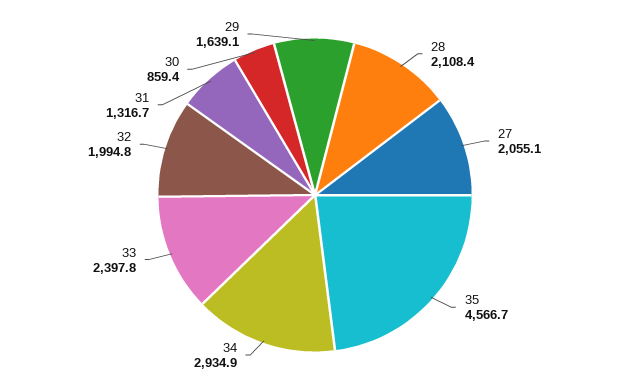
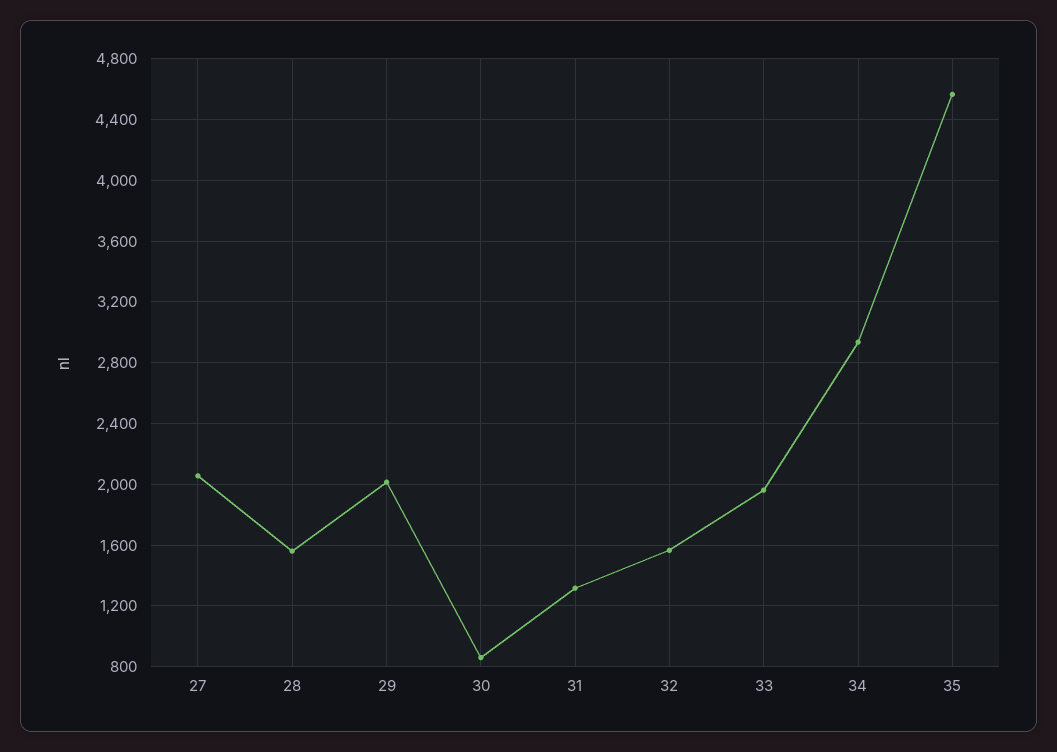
  {
-   "28": 2108.4,
+   "28": 1550,
    "27": 2055.1,
    "35": 4566.7,
    "34": 2934.9,
-   "33": 2397.8,
+   "33": 1950,
-   "32": 1994.8,
+   "32": 1550,
    "31": 1316.7,
    "30": 859.4,
-   "29": 1639.1
+   "29": 2000
  }

